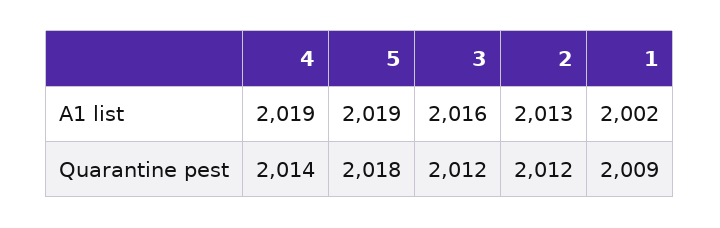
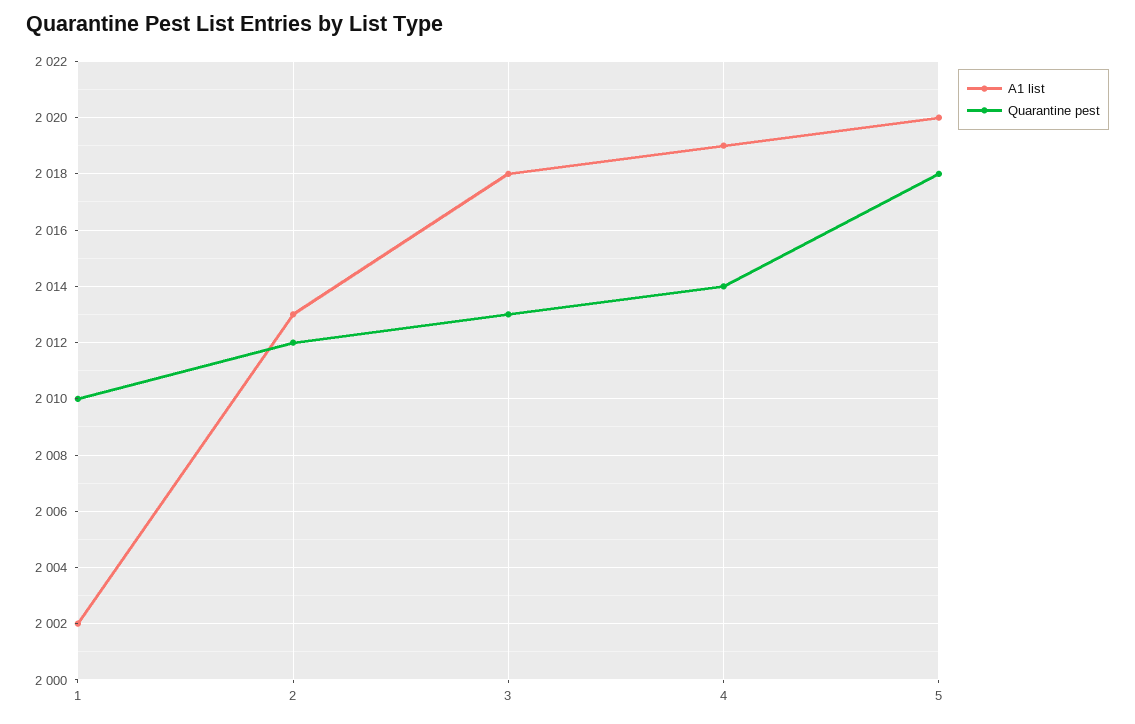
  {
    "A1 list": {
      "4": 2019,
-     "5": 2019,
+     "5": 2020,
-     "3": 2016,
+     "3": 2018,
      "2": 2013,
      "1": 2002
    },
    "Quarantine pest": {
      "4": 2014,
      "5": 2018,
-     "3": 2012,
+     "3": 2013,
      "2": 2012,
-     "1": 2009
+     "1": 2010
    }
  }

